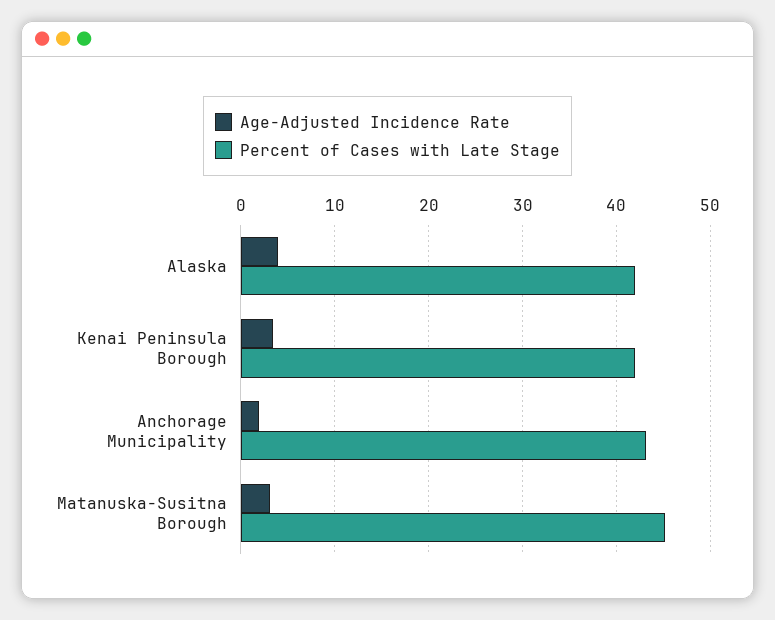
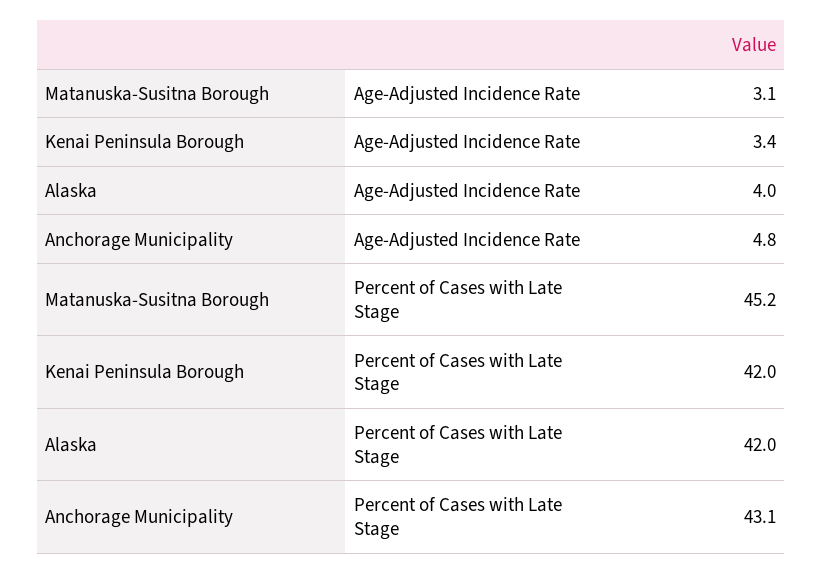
  {
    "Age-Adjusted Incidence Rate": {
      "Alaska": 4,
      "Kenai Peninsula Borough": 3.4,
-     "Anchorage Municipality": 2,
+     "Anchorage Municipality": 4.8,
      "Matanuska-Susitna Borough": 3.1
    },
    "Percent of Cases with Late Stage": {
      "Alaska": 42,
      "Kenai Peninsula Borough": 42,
      "Anchorage Municipality": 43.1,
      "Matanuska-Susitna Borough": 45.2
    }
  }

